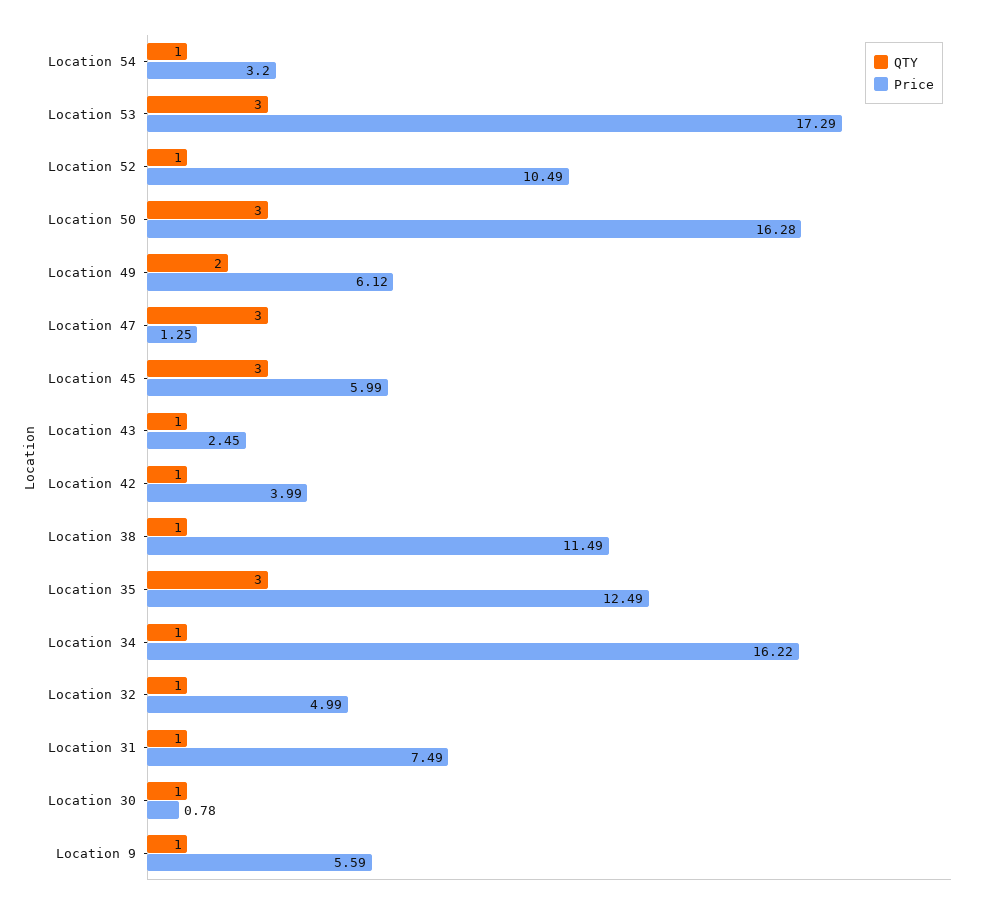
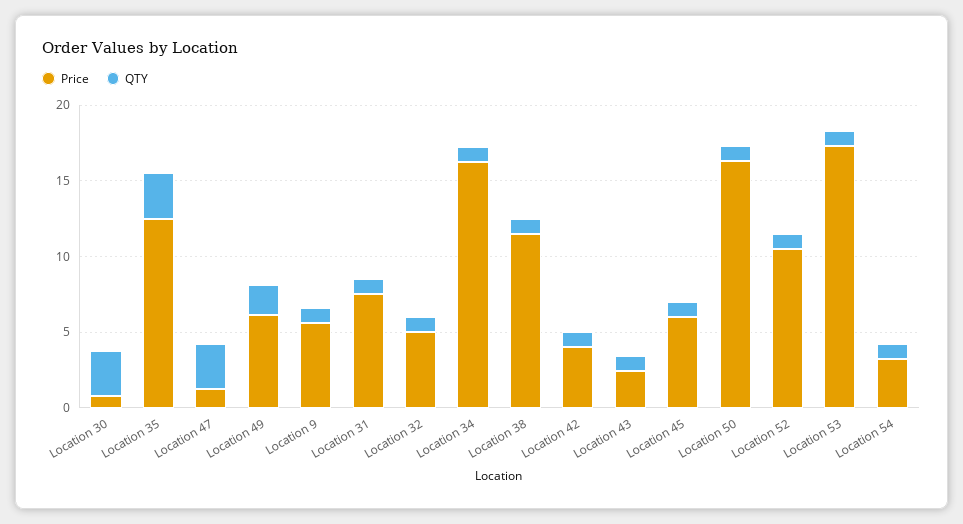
  {
    "QTY": {
      "Location 54": 1,
-     "Location 53": 3,
+     "Location 53": 1,
      "Location 52": 1,
-     "Location 50": 3,
+     "Location 50": 1,
      "Location 49": 2,
      "Location 47": 3,
-     "Location 45": 3,
+     "Location 45": 1,
      "Location 43": 1,
      "Location 42": 1,
      "Location 38": 1,
      "Location 35": 3,
      "Location 34": 1,
      "Location 32": 1,
      "Location 31": 1,
-     "Location 30": 1,
+     "Location 30": 3,
      "Location 9": 1
    },
    "Price": {
      "Location 54": 3.2,
      "Location 53": 17.29,
      "Location 52": 10.49,
      "Location 50": 16.28,
      "Location 49": 6.12,
      "Location 47": 1.25,
      "Location 45": 5.99,
      "Location 43": 2.45,
      "Location 42": 3.99,
      "Location 38": 11.49,
      "Location 35": 12.49,
      "Location 34": 16.22,
      "Location 32": 4.99,
      "Location 31": 7.49,
      "Location 30": 0.78,
      "Location 9": 5.59
    }
  }

